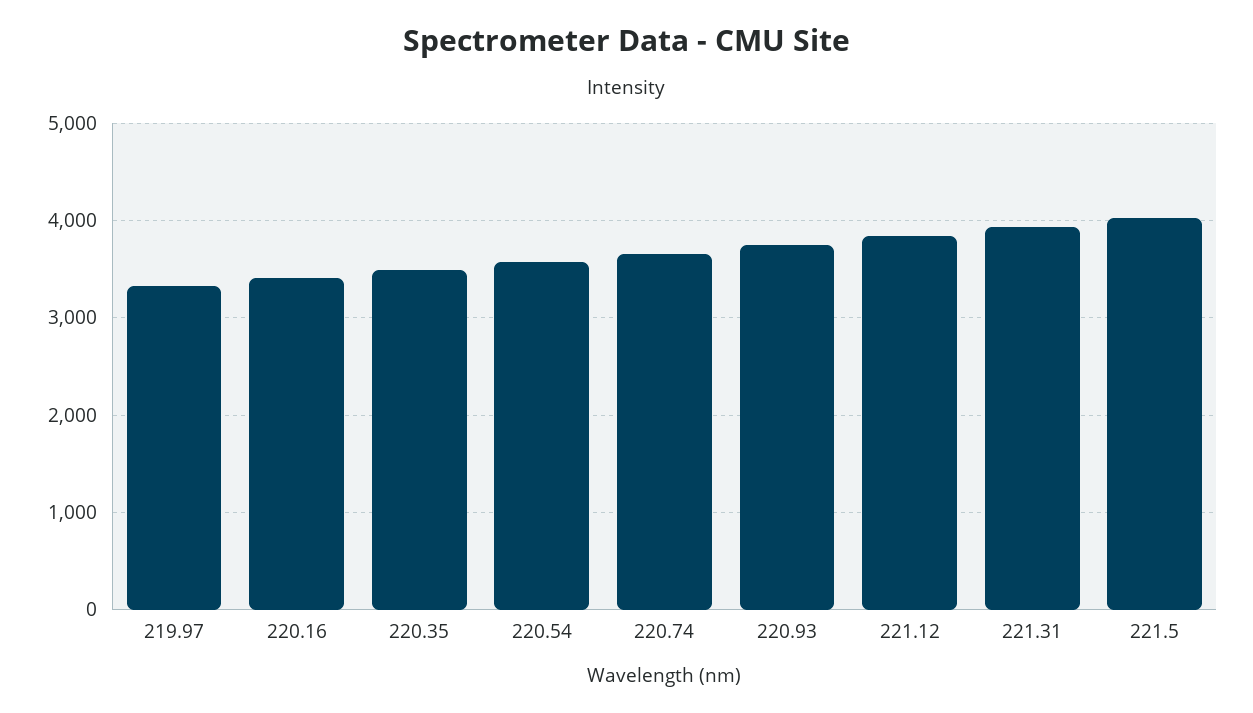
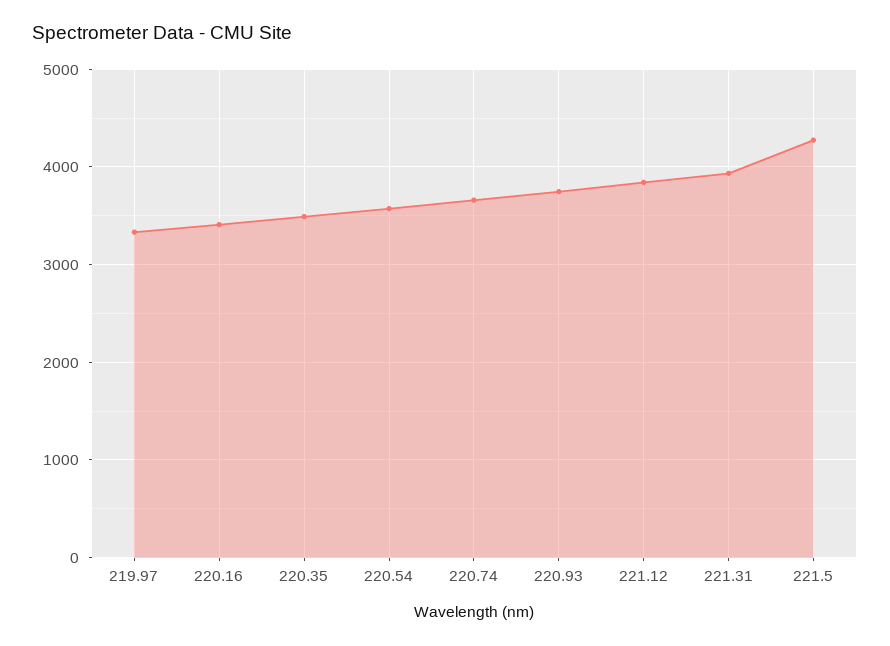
  {
    "219.97": 3300,
    "220.16": 3400,
    "220.35": 3500,
    "220.54": 3600,
    "220.74": 3700,
    "220.93": 3700,
    "221.12": 3800,
    "221.31": 3900,
-   "221.5": 4000
+   "221.5": 4300
  }

